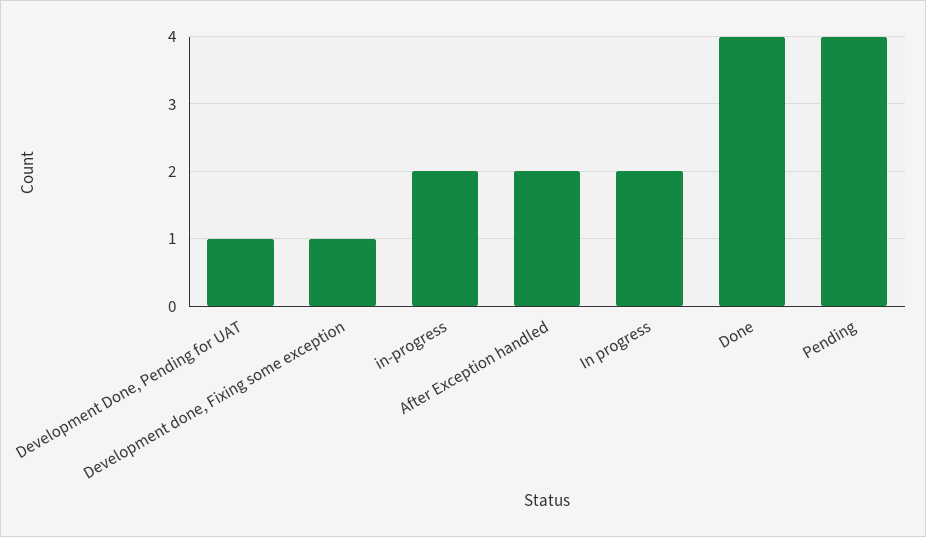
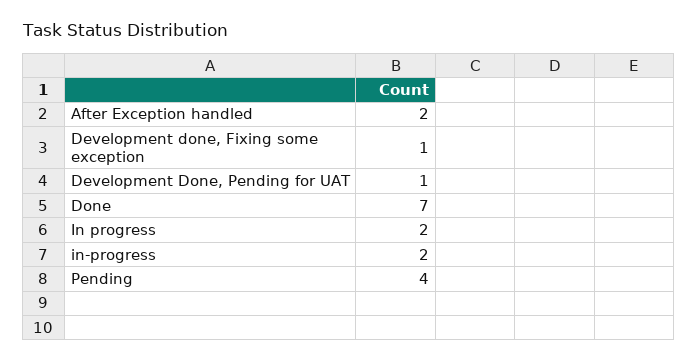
  {
    "Development Done, Pending for UAT": 1,
    "Development done, Fixing some exception": 1,
    "in-progress": 2,
    "After Exception handled": 2,
    "In progress": 2,
-   "Done": 4,
+   "Done": 7,
    "Pending": 4
  }

